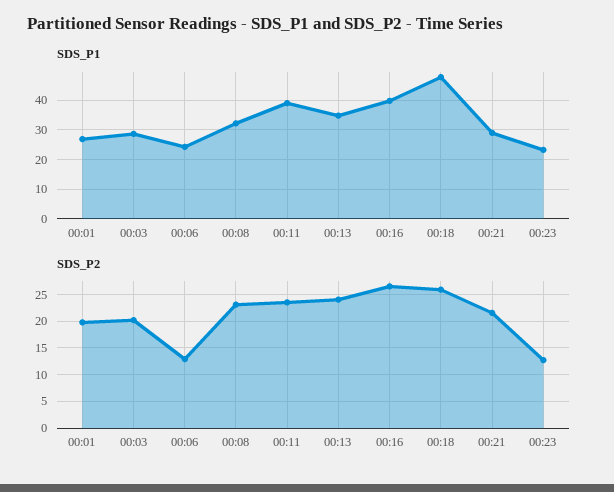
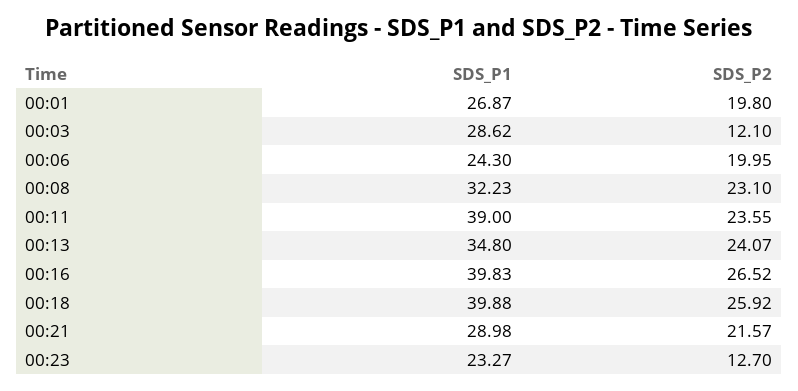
  {
    "SDS_P1": {
      "00:01": 26.87,
      "00:03": 28.62,
      "00:06": 24.3,
      "00:08": 32.23,
      "00:11": 39,
      "00:13": 34.8,
      "00:16": 39.83,
-     "00:18": 47.5,
+     "00:18": 39.88,
      "00:21": 28.98,
      "00:23": 23.27
    },
    "SDS_P2": {
      "00:01": 19.8,
-     "00:03": 20,
+     "00:03": 12.1,
-     "00:06": 12.5,
+     "00:06": 19.95,
      "00:08": 23.1,
      "00:11": 23.55,
      "00:13": 24.07,
      "00:16": 26.52,
      "00:18": 25.92,
      "00:21": 21.57,
      "00:23": 12.7
    }
  }

